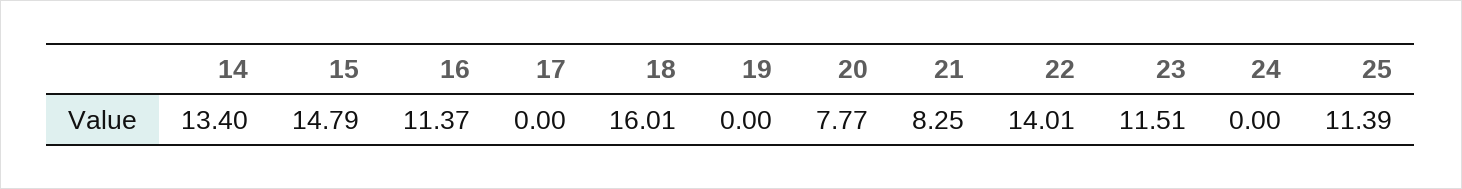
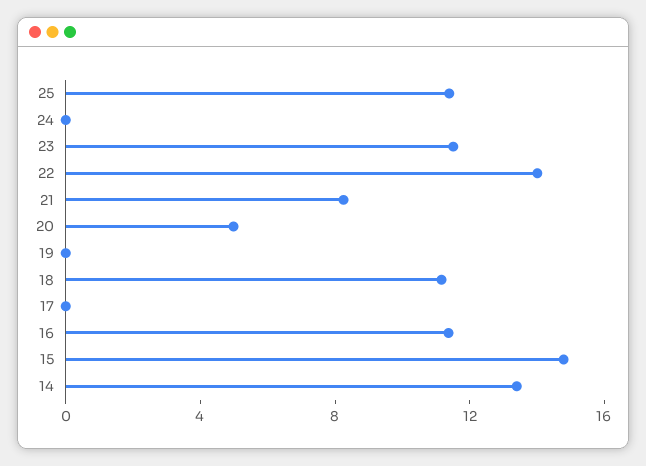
  {
    "14": 13.4,
    "15": 14.79,
    "16": 11.37,
    "17": 0,
-   "18": 16.01,
+   "18": 11,
    "19": 0,
-   "20": 7.77,
+   "20": 5,
    "21": 8.25,
    "22": 14.01,
    "23": 11.51,
    "24": 0,
    "25": 11.39
  }

